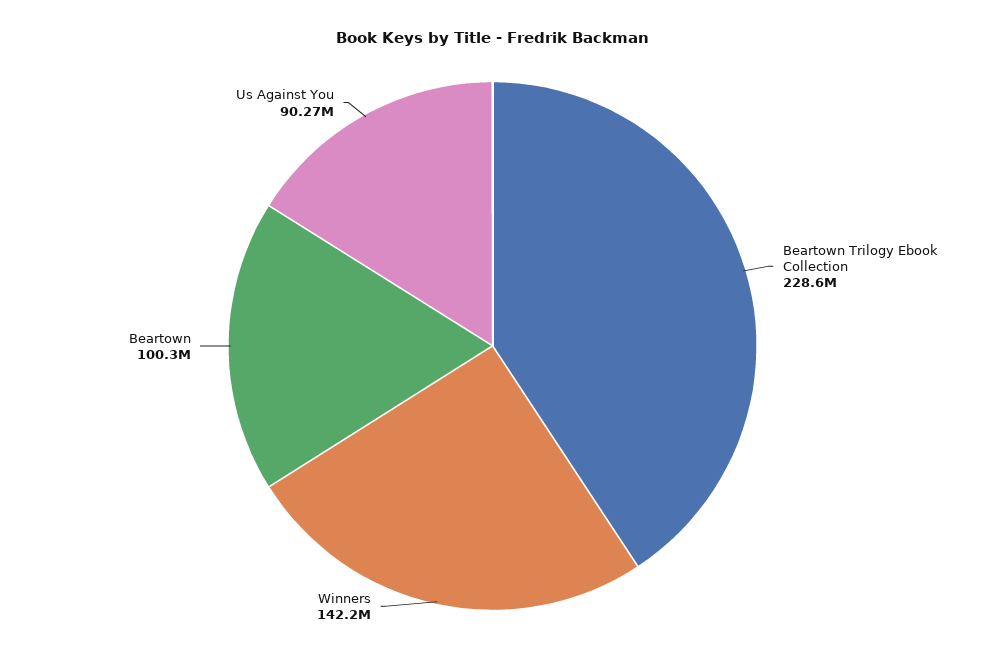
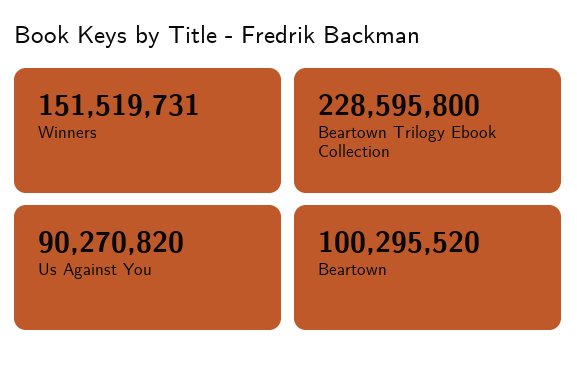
  {
    "Beartown Trilogy Ebook Collection": 228595800,
-   "Winners": 142200000,
+   "Winners": 151519731,
    "Beartown": 100295520,
    "Us Against You": 90270820
  }

